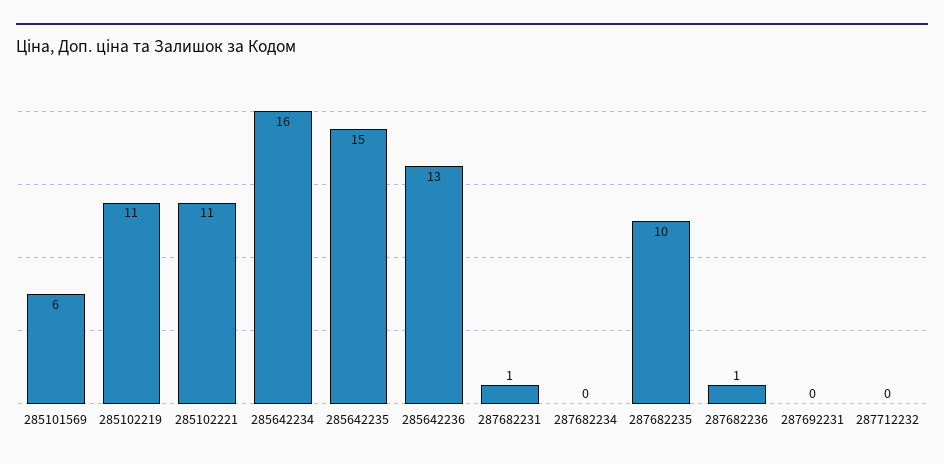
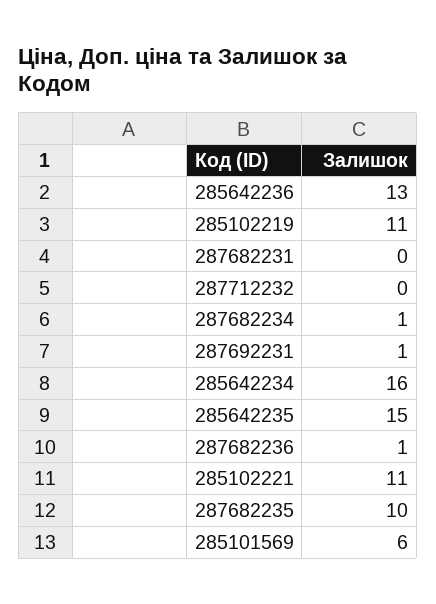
  {
    "285101569": 6,
    "285102219": 11,
    "285102221": 11,
    "285642234": 16,
    "285642235": 15,
    "285642236": 13,
-   "287682231": 1,
+   "287682231": 0,
-   "287682234": 0,
+   "287682234": 1,
    "287682235": 10,
    "287682236": 1,
-   "287692231": 0,
+   "287692231": 1,
    "287712232": 0
  }

